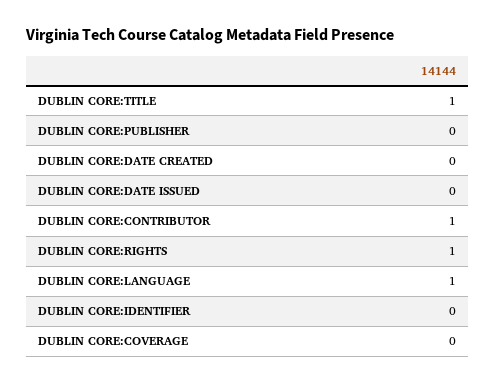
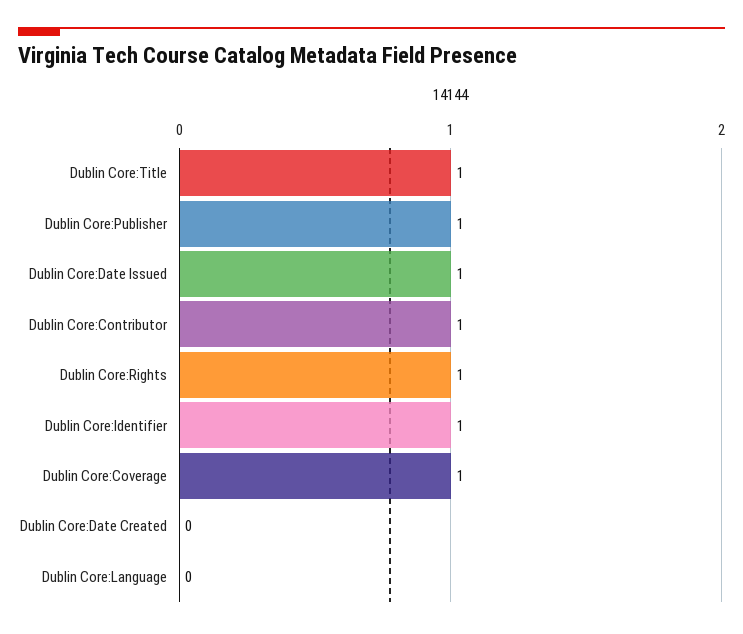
  {
    "DUBLIN CORE:TITLE": 1,
-   "DUBLIN CORE:PUBLISHER": 0,
+   "DUBLIN CORE:PUBLISHER": 1,
    "DUBLIN CORE:DATE CREATED": 0,
-   "DUBLIN CORE:DATE ISSUED": 0,
+   "DUBLIN CORE:DATE ISSUED": 1,
    "DUBLIN CORE:CONTRIBUTOR": 1,
    "DUBLIN CORE:RIGHTS": 1,
-   "DUBLIN CORE:LANGUAGE": 1,
+   "DUBLIN CORE:LANGUAGE": 0,
-   "DUBLIN CORE:IDENTIFIER": 0,
+   "DUBLIN CORE:IDENTIFIER": 1,
-   "DUBLIN CORE:COVERAGE": 0
+   "DUBLIN CORE:COVERAGE": 1
  }

